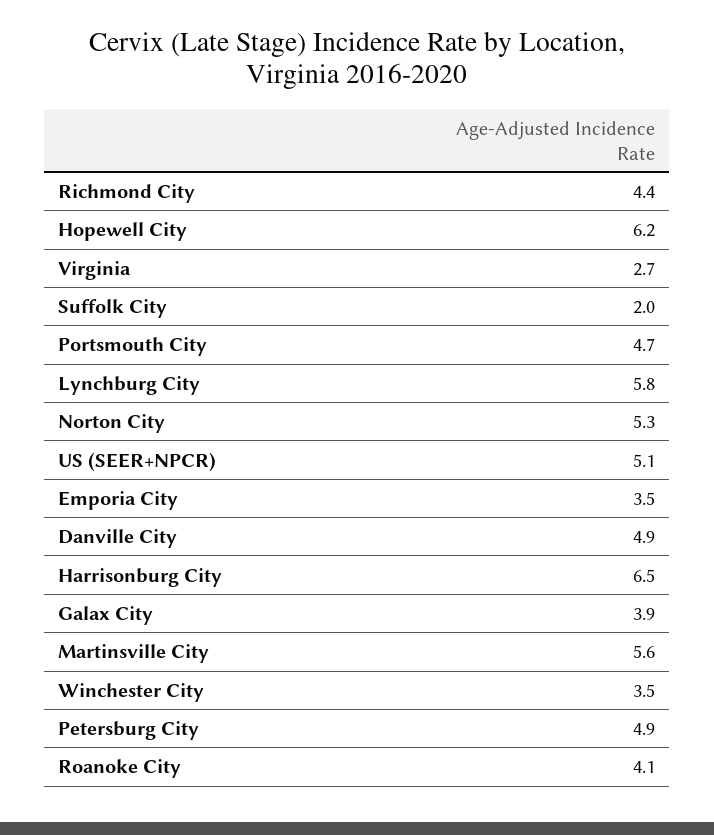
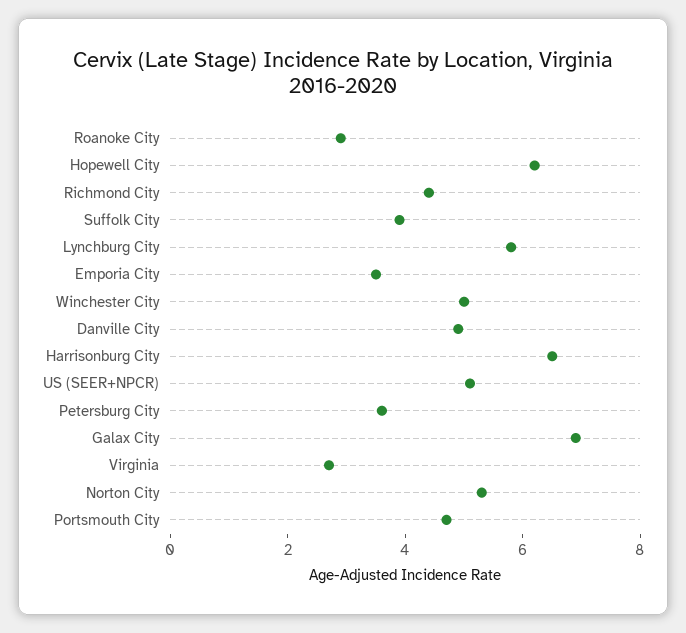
  {
    "Richmond City": 4.4,
    "Hopewell City": 6.2,
    "Virginia": 2.7,
-   "Suffolk City": 2,
+   "Suffolk City": 4,
    "Portsmouth City": 4.7,
    "Lynchburg City": 5.8,
    "Norton City": 5.3,
    "US (SEER+NPCR)": 5.1,
    "Emporia City": 3.5,
    "Danville City": 4.9,
    "Harrisonburg City": 6.5,
-   "Galax City": 3.9,
+   "Galax City": 7,
-   "Martinsville City": 5.6,
-   "Winchester City": 3.5,
+   "Winchester City": 5,
-   "Petersburg City": 4.9,
+   "Petersburg City": 3.5,
-   "Roanoke City": 4.1
+   "Roanoke City": 3
  }

